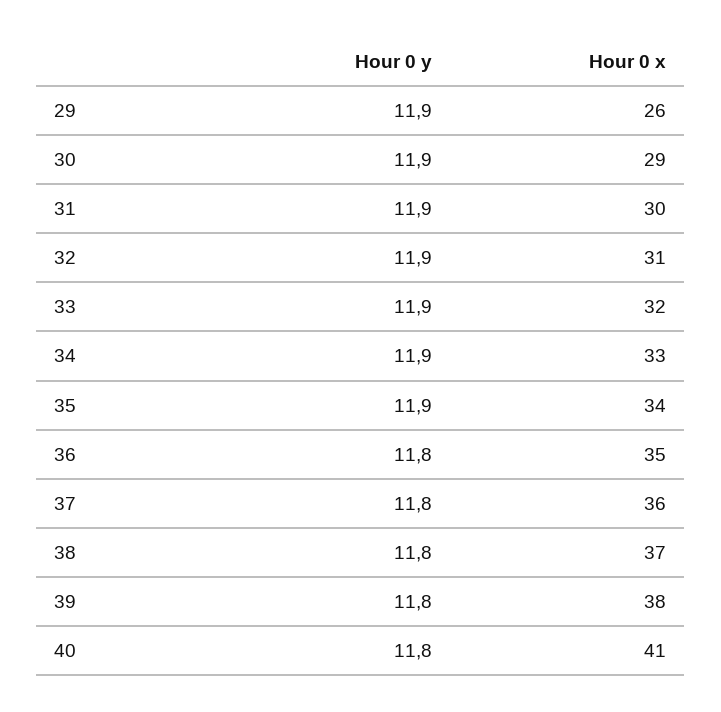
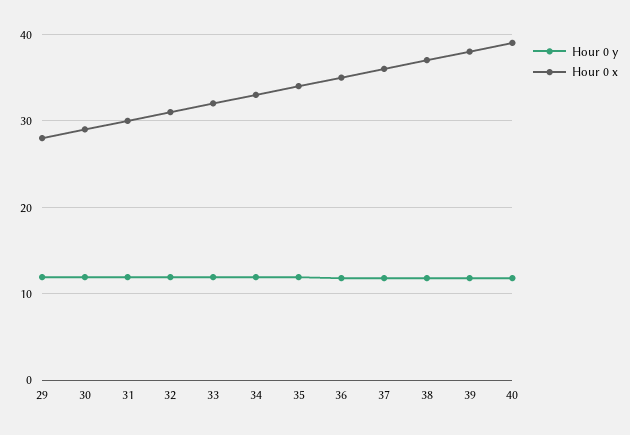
  {
    "Hour 0 y": {
      "29": 11.9,
      "30": 11.9,
      "31": 11.9,
      "32": 11.9,
      "33": 11.9,
      "34": 11.9,
      "35": 11.9,
      "36": 11.8,
      "37": 11.8,
      "38": 11.8,
      "39": 11.8,
      "40": 11.8
    },
    "Hour 0 x": {
-     "29": 26,
+     "29": 28,
      "30": 29,
      "31": 30,
      "32": 31,
      "33": 32,
      "34": 33,
      "35": 34,
      "36": 35,
      "37": 36,
      "38": 37,
      "39": 38,
-     "40": 41
+     "40": 39
    }
  }

